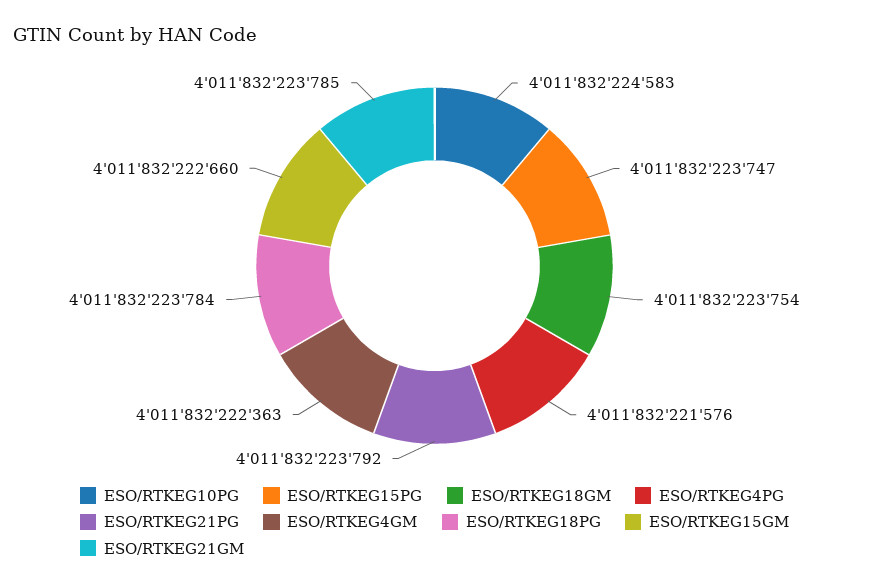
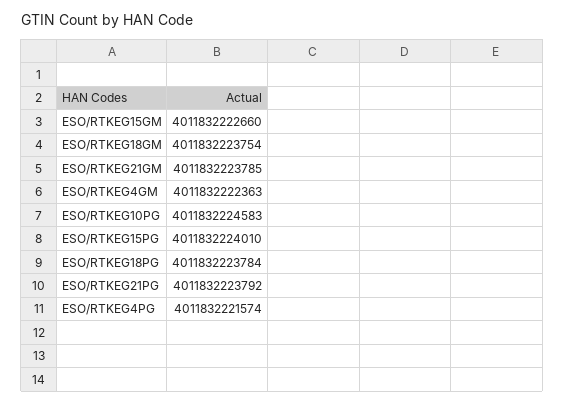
  {
    "ESO/RTKEG10PG": 4011832224583,
-   "ESO/RTKEG15PG": 4011832223747,
+   "ESO/RTKEG15PG": 4011832224010,
    "ESO/RTKEG18GM": 4011832223754,
-   "ESO/RTKEG4PG": 4011832221576,
+   "ESO/RTKEG4PG": 4011832221574,
    "ESO/RTKEG21PG": 4011832223792,
    "ESO/RTKEG4GM": 4011832222363,
    "ESO/RTKEG18PG": 4011832223784,
    "ESO/RTKEG15GM": 4011832222660,
    "ESO/RTKEG21GM": 4011832223785
  }

